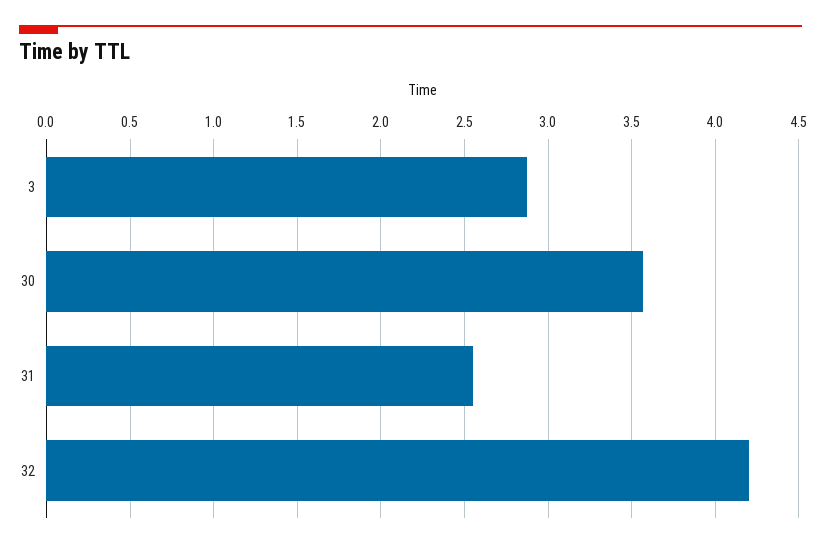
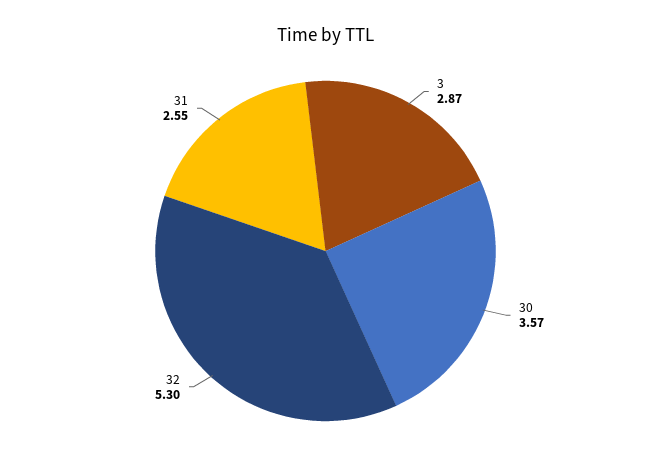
  {
    "3": 2.87,
    "30": 3.57,
    "31": 2.55,
-   "32": 4.2
+   "32": 5.3
  }

